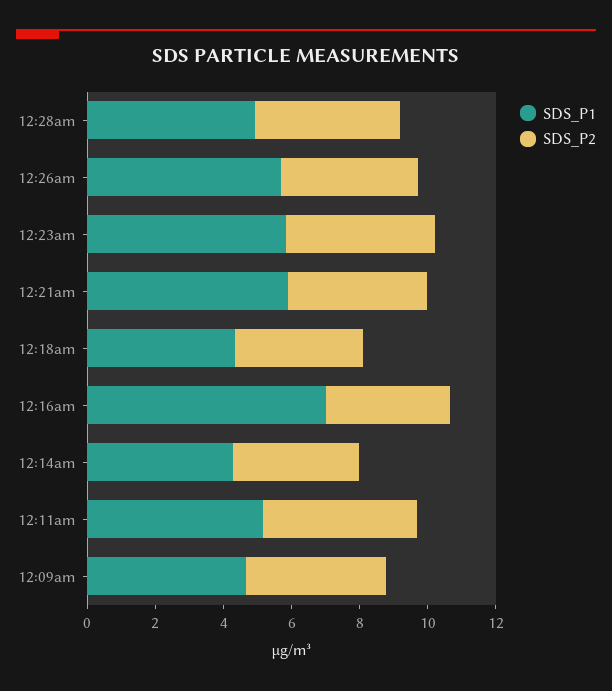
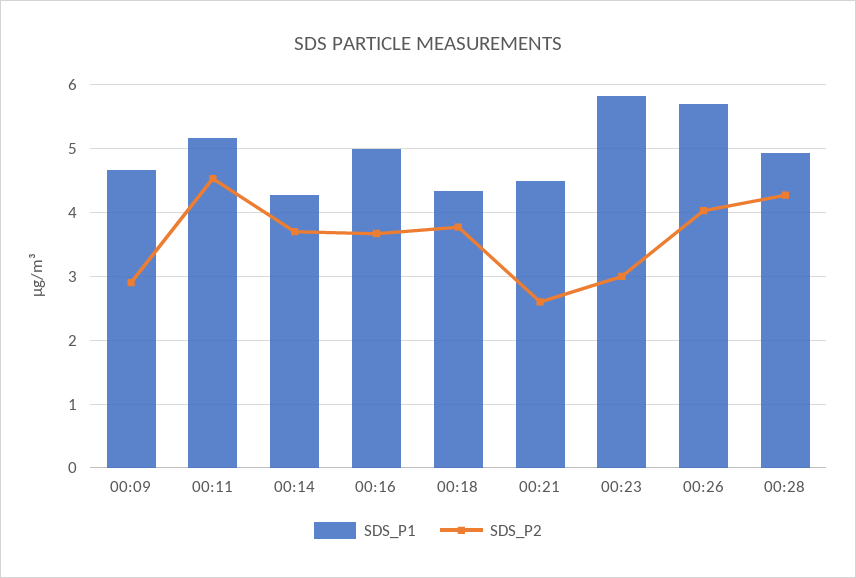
  {
    "SDS_P1": {
      "12:28am": 4.9,
      "12:26am": 5.7,
      "12:23am": 5.8,
-     "12:21am": 6,
+     "12:21am": 4.5,
      "12:18am": 4.3,
-     "12:16am": 7,
+     "12:16am": 5,
      "12:14am": 4.3,
      "12:11am": 5.2,
      "12:09am": 4.7
    },
    "SDS_P2": {
      "12:28am": 4.3,
      "12:26am": 4,
-     "12:23am": 4.5,
+     "12:23am": 3,
-     "12:21am": 4,
+     "12:21am": 2.6,
      "12:18am": 3.8,
      "12:16am": 3.7,
      "12:14am": 3.7,
      "12:11am": 4.5,
-     "12:09am": 4
+     "12:09am": 2.9
    }
  }

